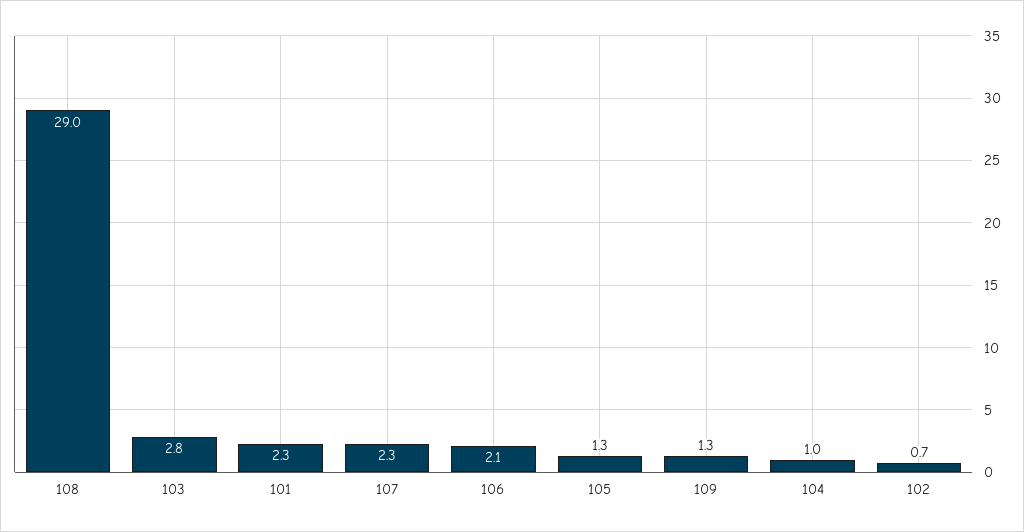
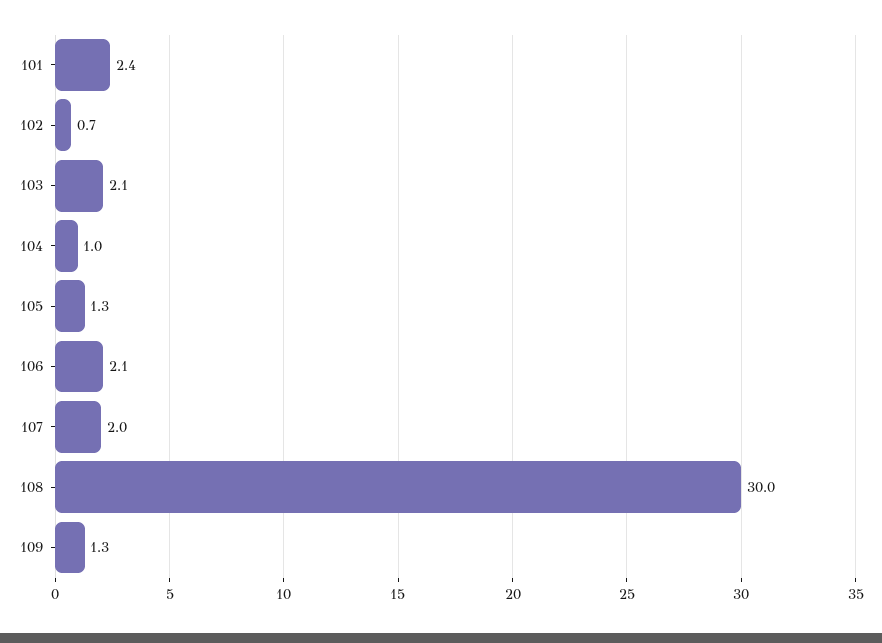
  {
-   "108": 29,
+   "108": 30,
-   "103": 2.8,
+   "103": 2.1,
-   "101": 2.3,
+   "101": 2.4,
-   "107": 2.3,
+   "107": 2,
    "106": 2.1,
    "105": 1.3,
    "109": 1.3,
    "104": 1,
    "102": 0.7
  }

